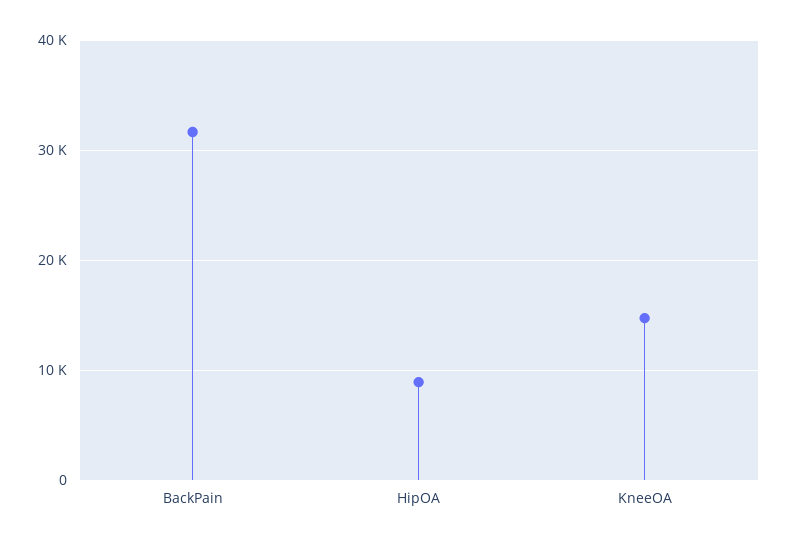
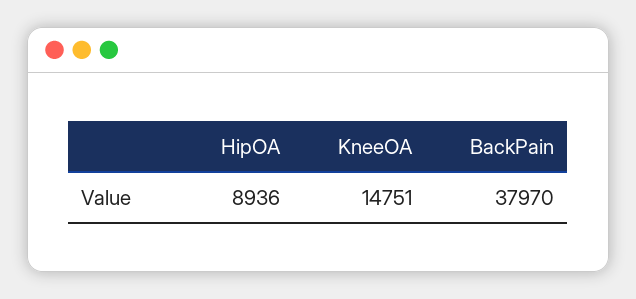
  {
-   "BackPain": 32000,
+   "BackPain": 37970,
    "HipOA": 8936,
    "KneeOA": 14751
  }

